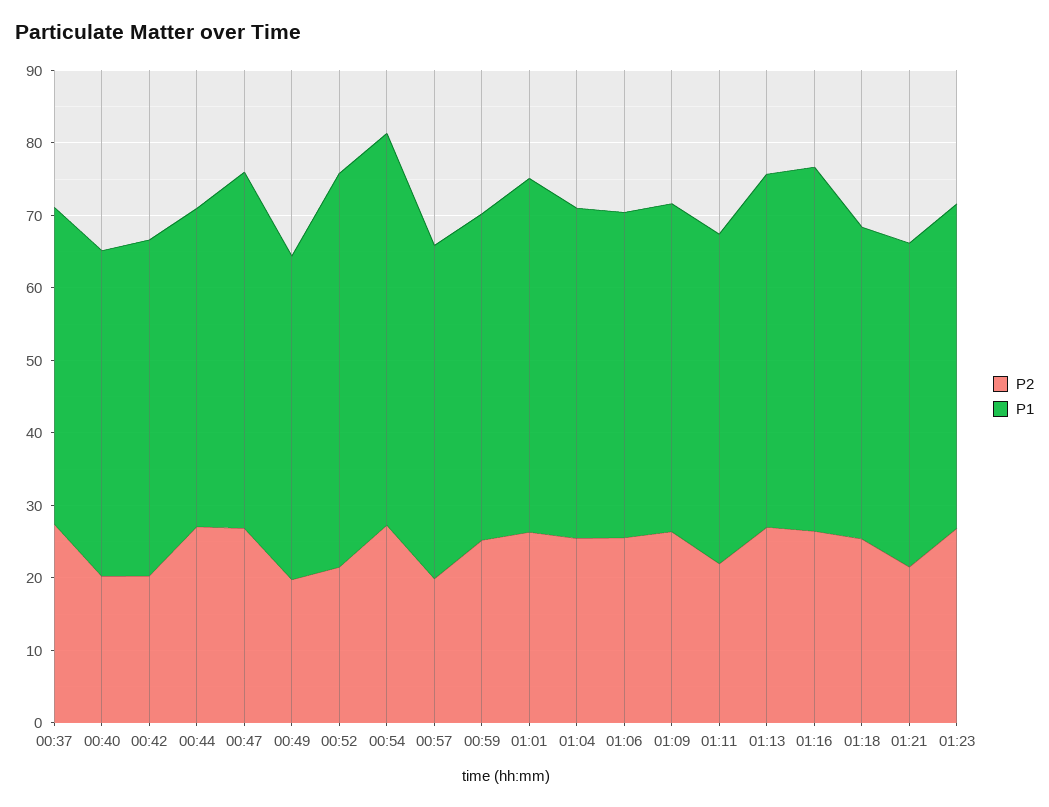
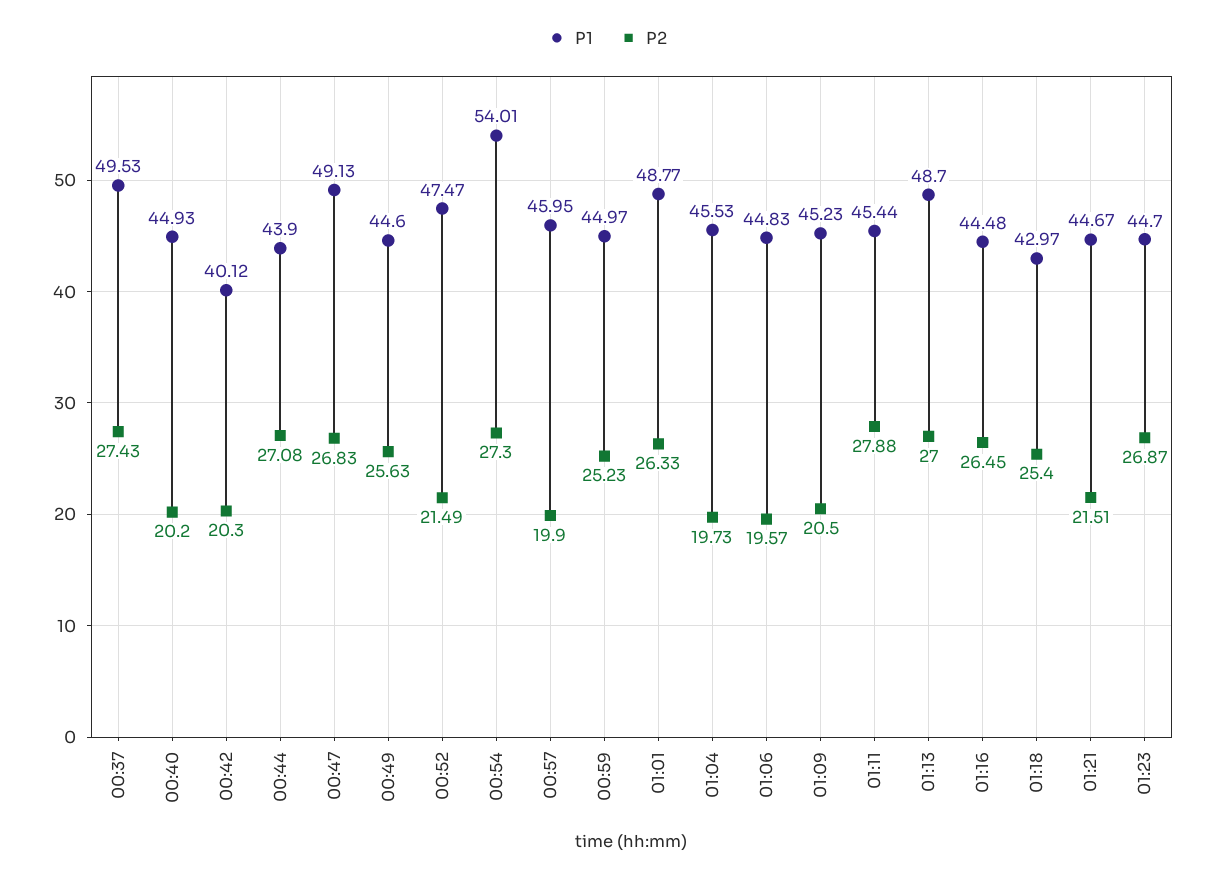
  {
    "P2": {
      "00:37": 27.43,
      "00:40": 20.2,
      "00:42": 20.3,
      "00:44": 27.08,
      "00:47": 26.83,
-     "00:49": 20,
+     "00:49": 25.63,
      "00:52": 21.49,
      "00:54": 27.3,
      "00:57": 19.9,
      "00:59": 25.23,
      "01:01": 26.33,
-     "01:04": 26,
+     "01:04": 19.73,
-     "01:06": 26,
+     "01:06": 19.57,
-     "01:09": 26,
+     "01:09": 20.5,
-     "01:11": 22,
+     "01:11": 27.88,
      "01:13": 27,
      "01:16": 26.45,
      "01:18": 25.4,
      "01:21": 21.51,
      "01:23": 26.87
    },
    "P1": {
-     "00:37": 44,
+     "00:37": 49.53,
      "00:40": 44.93,
-     "00:42": 46,
+     "00:42": 40.12,
      "00:44": 43.9,
      "00:47": 49.13,
      "00:49": 44.6,
-     "00:52": 54,
+     "00:52": 47.47,
      "00:54": 54.01,
      "00:57": 45.95,
      "00:59": 44.97,
      "01:01": 48.77,
      "01:04": 45.53,
      "01:06": 44.83,
      "01:09": 45.23,
      "01:11": 45.44,
      "01:13": 48.7,
-     "01:16": 50,
+     "01:16": 44.48,
      "01:18": 42.97,
      "01:21": 44.67,
      "01:23": 44.7
    }
  }

